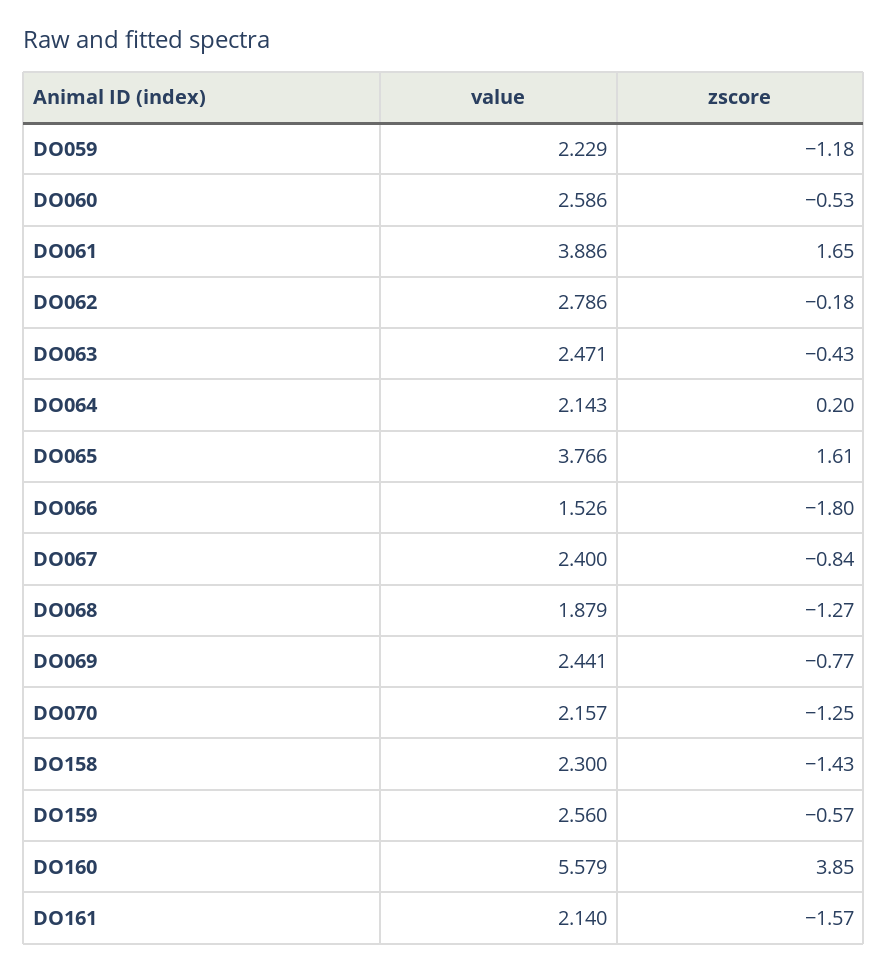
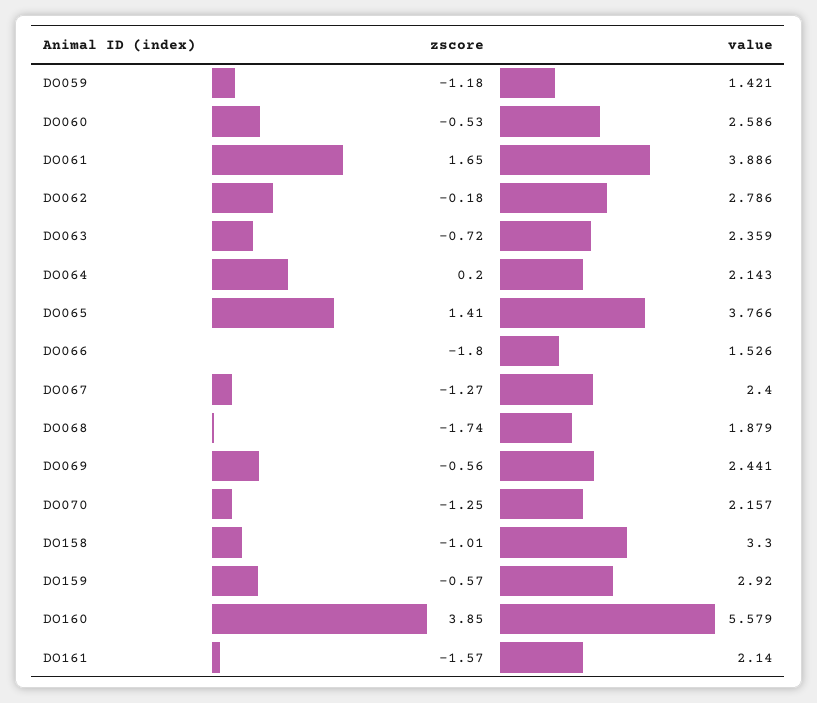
  {
    "value": {
-     "DO059": 2.229,
+     "DO059": 1.421,
      "DO060": 2.586,
      "DO061": 3.886,
      "DO062": 2.786,
-     "DO063": 2.471,
+     "DO063": 2.359,
      "DO064": 2.143,
      "DO065": 3.766,
      "DO066": 1.526,
      "DO067": 2.4,
      "DO068": 1.879,
      "DO069": 2.441,
      "DO070": 2.157,
-     "DO158": 2.3,
+     "DO158": 3.3,
-     "DO159": 2.56,
+     "DO159": 2.92,
      "DO160": 5.579,
      "DO161": 2.14
    },
    "zscore": {
      "DO059": -1.18,
      "DO060": -0.53,
      "DO061": 1.65,
      "DO062": -0.18,
-     "DO063": -0.43,
+     "DO063": -0.72,
      "DO064": 0.2,
-     "DO065": 1.61,
+     "DO065": 1.41,
      "DO066": -1.8,
-     "DO067": -0.84,
+     "DO067": -1.27,
-     "DO068": -1.27,
+     "DO068": -1.74,
-     "DO069": -0.77,
+     "DO069": -0.56,
      "DO070": -1.25,
-     "DO158": -1.43,
+     "DO158": -1.01,
      "DO159": -0.57,
      "DO160": 3.85,
      "DO161": -1.57
    }
  }

